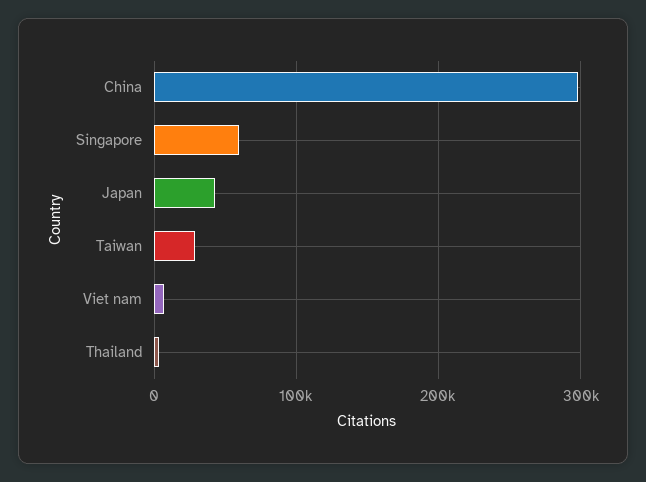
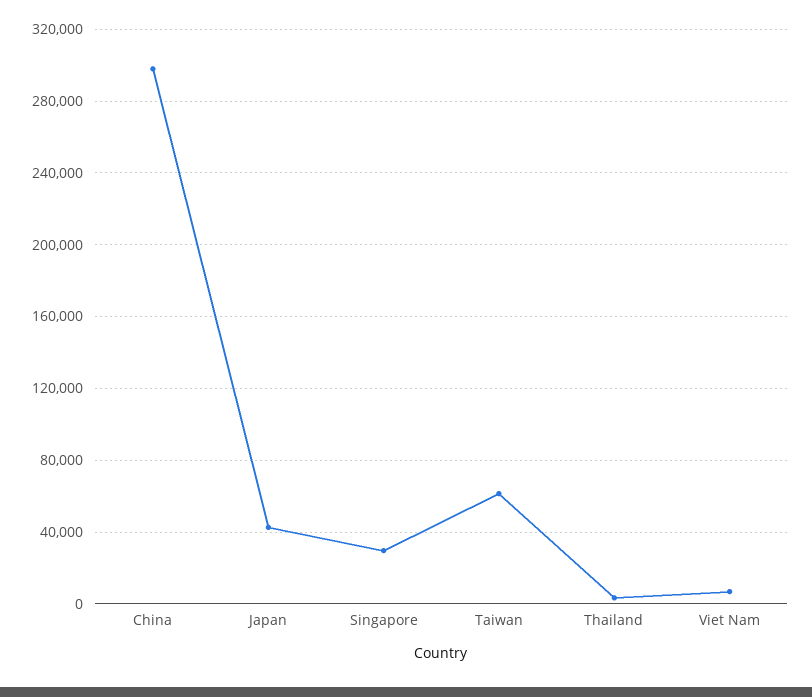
  {
    "China": 300000,
-   "Singapore": 60000,
+   "Singapore": 30000,
    "Japan": 45000,
-   "Taiwan": 30000,
+   "Taiwan": 60000,
    "Viet nam": 5000,
    "Thailand": 5000
  }

